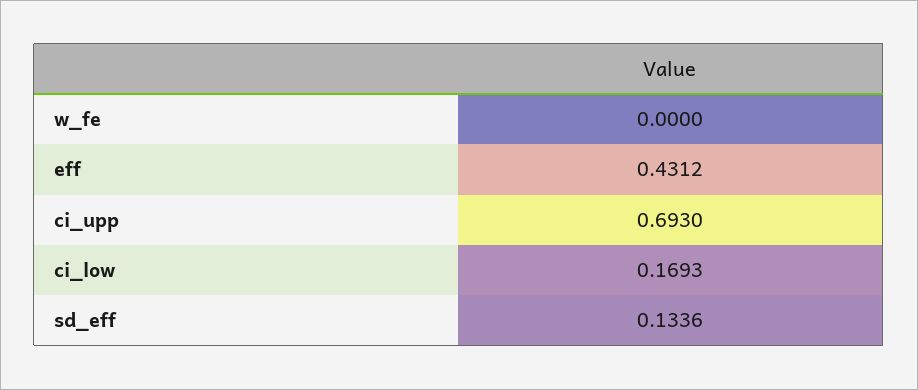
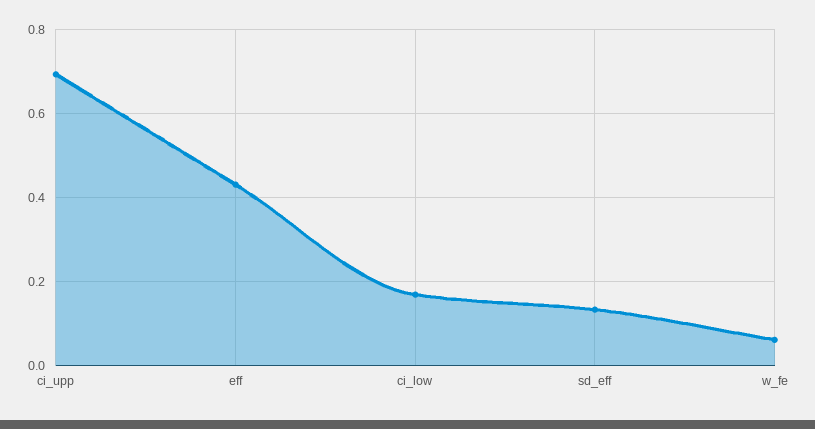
  {
-   "w_fe": 0,
+   "w_fe": 0.06,
    "eff": 0.4312,
    "ci_upp": 0.693,
    "ci_low": 0.1693,
    "sd_eff": 0.1336
  }

